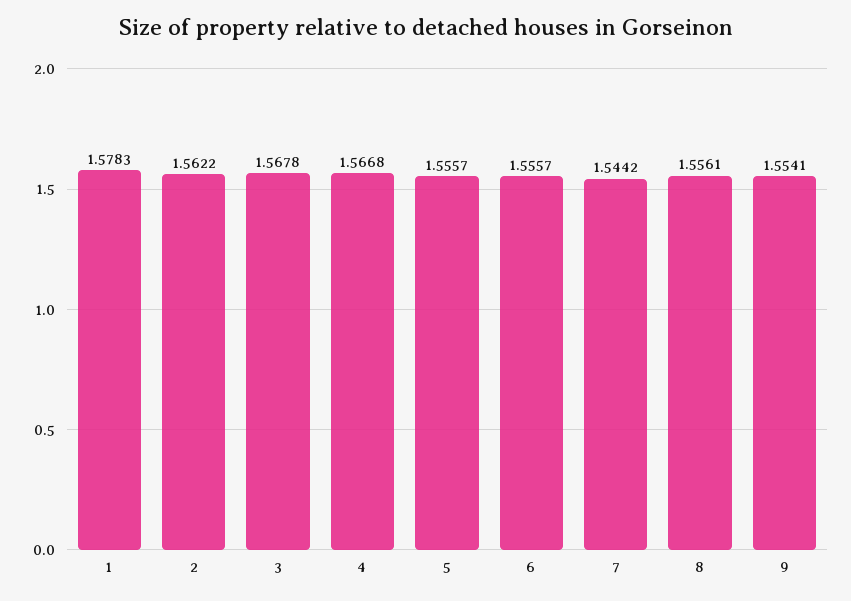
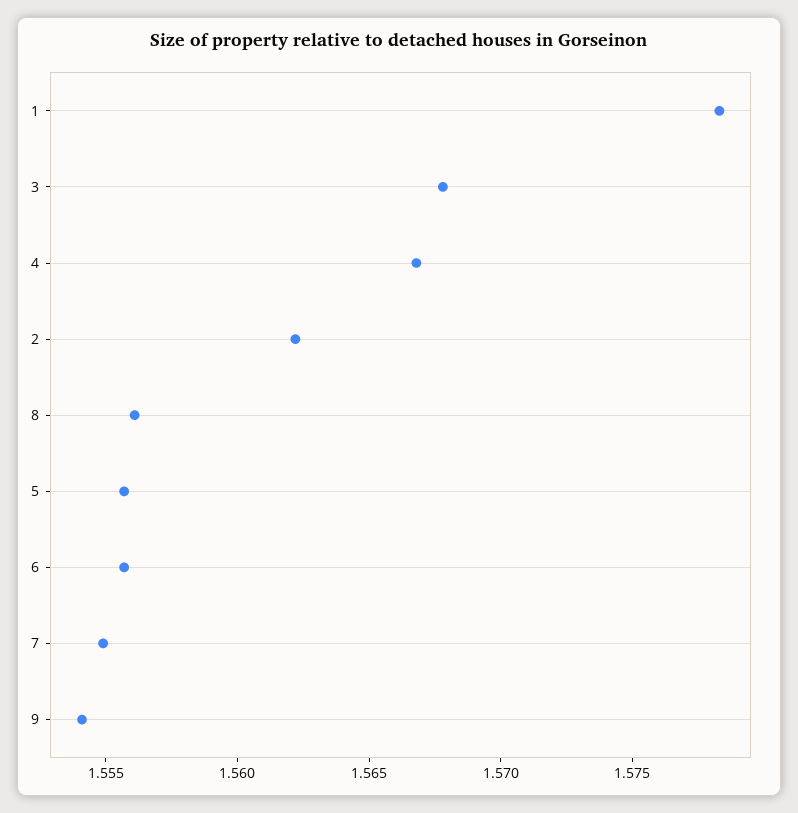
  {
    "1": 1.5783,
    "2": 1.5622,
    "3": 1.5678,
    "4": 1.5668,
    "5": 1.5557,
    "6": 1.5557,
-   "7": 1.5442,
+   "7": 1.555,
    "8": 1.5561,
    "9": 1.5541
  }

